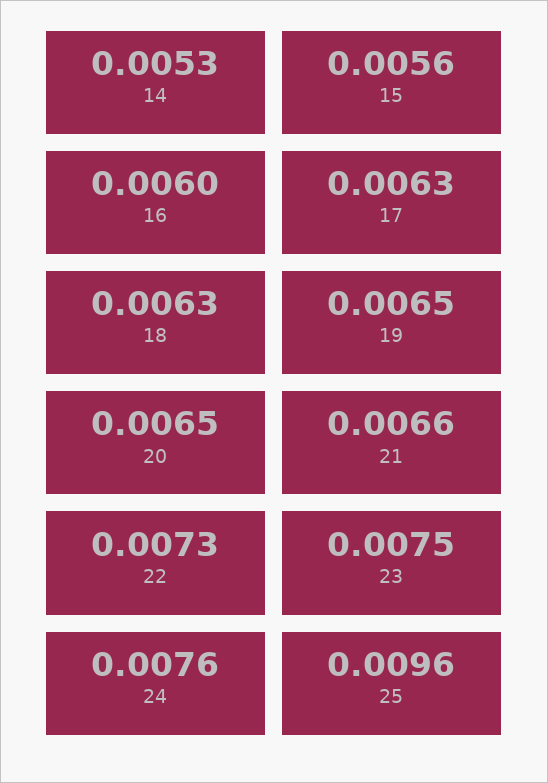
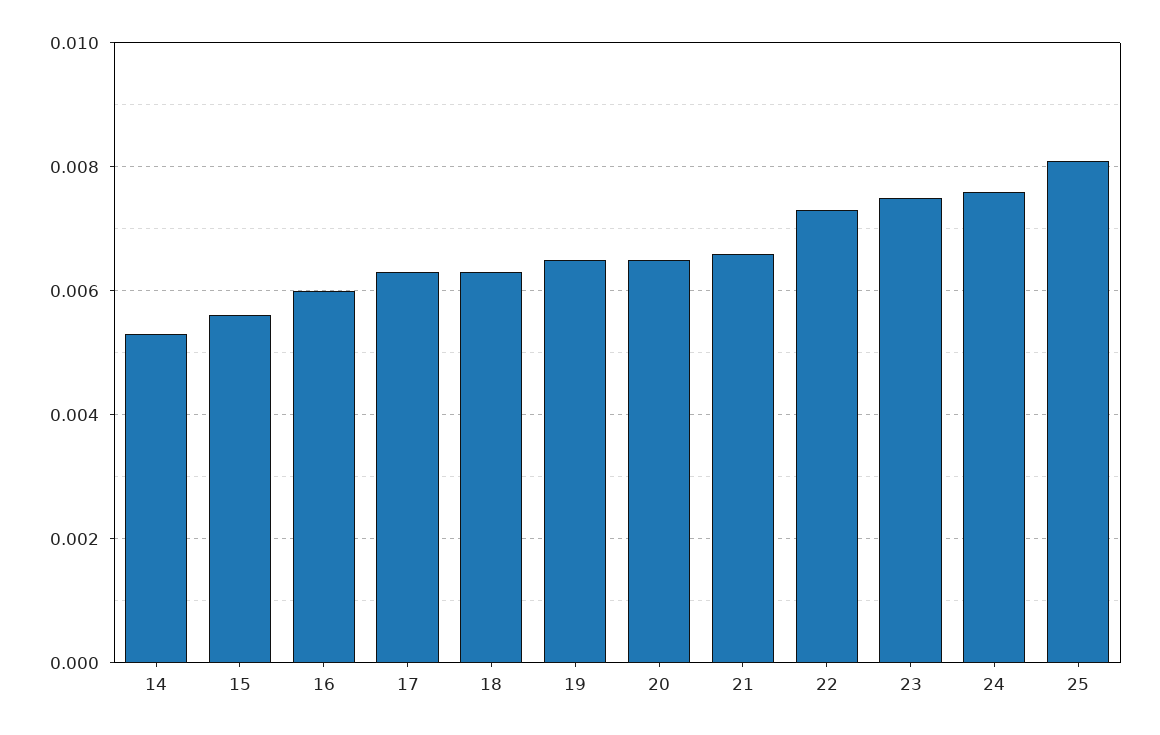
  {
    "14": 0.0053,
    "15": 0.0056,
    "16": 0.006,
    "17": 0.0063,
    "18": 0.0063,
    "19": 0.0065,
    "20": 0.0065,
    "21": 0.0066,
    "22": 0.0073,
    "23": 0.0075,
    "24": 0.0076,
-   "25": 0.0096
+   "25": 0.008
  }

